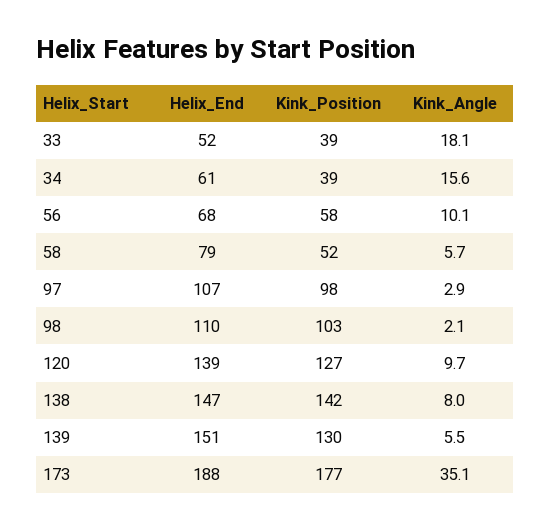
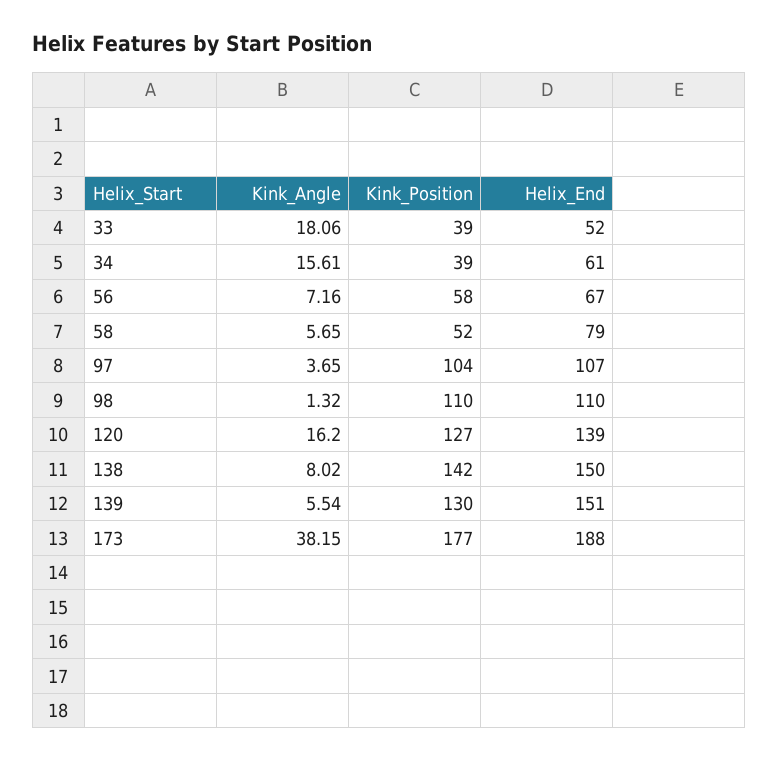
  {
    "Helix_End": {
      "33": 52,
      "34": 61,
-     "56": 68,
+     "56": 67,
      "58": 79,
      "97": 107,
      "98": 110,
      "120": 139,
-     "138": 147,
+     "138": 150,
      "139": 151,
      "173": 188
    },
    "Kink_Position": {
      "33": 39,
      "34": 39,
      "56": 58,
      "58": 52,
-     "97": 98,
+     "97": 104,
-     "98": 103,
+     "98": 110,
      "120": 127,
      "138": 142,
      "139": 130,
      "173": 177
    },
    "Kink_Angle": {
      "33": 18.06,
      "34": 15.61,
-     "56": 10.1,
+     "56": 7.16,
      "58": 5.65,
-     "97": 2.9,
+     "97": 3.65,
-     "98": 2.1,
+     "98": 1.32,
-     "120": 9.7,
+     "120": 16.2,
      "138": 8.02,
      "139": 5.54,
-     "173": 35.1
+     "173": 38.15
    }
  }

